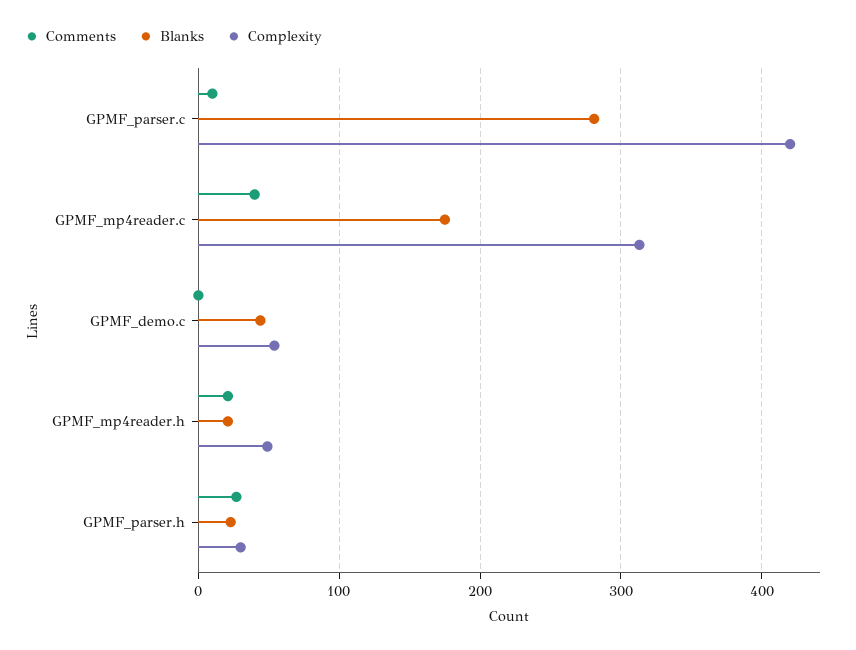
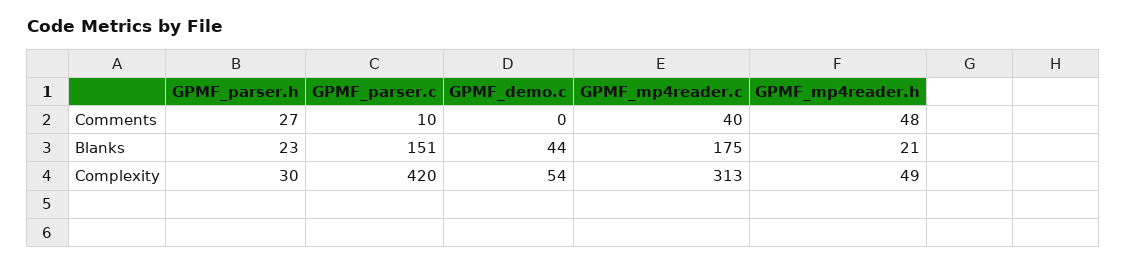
  {
    "Comments": {
      "GPMF_parser.c": 10,
      "GPMF_mp4reader.c": 40,
      "GPMF_demo.c": 0,
-     "GPMF_mp4reader.h": 20,
+     "GPMF_mp4reader.h": 48,
      "GPMF_parser.h": 27
    },
    "Blanks": {
-     "GPMF_parser.c": 280,
+     "GPMF_parser.c": 151,
      "GPMF_mp4reader.c": 175,
      "GPMF_demo.c": 44,
      "GPMF_mp4reader.h": 21,
      "GPMF_parser.h": 23
    },
    "Complexity": {
      "GPMF_parser.c": 420,
      "GPMF_mp4reader.c": 313,
      "GPMF_demo.c": 54,
      "GPMF_mp4reader.h": 49,
      "GPMF_parser.h": 30
    }
  }

